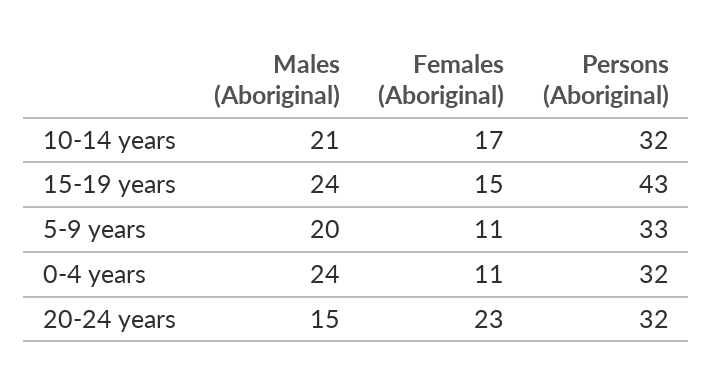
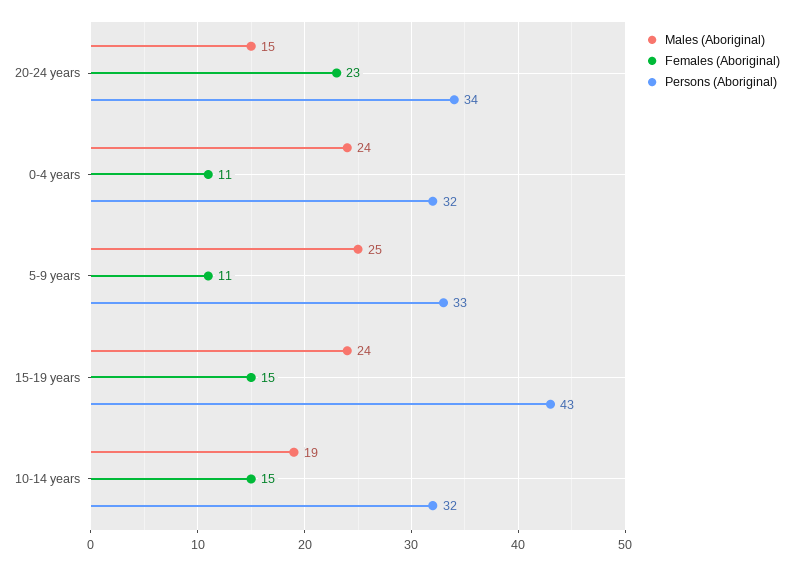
  {
    "Males (Aboriginal)": {
-     "10-14 years": 21,
+     "10-14 years": 19,
      "15-19 years": 24,
-     "5-9 years": 20,
+     "5-9 years": 25,
      "0-4 years": 24,
      "20-24 years": 15
    },
    "Females (Aboriginal)": {
-     "10-14 years": 17,
+     "10-14 years": 15,
      "15-19 years": 15,
      "5-9 years": 11,
      "0-4 years": 11,
      "20-24 years": 23
    },
    "Persons (Aboriginal)": {
      "10-14 years": 32,
      "15-19 years": 43,
      "5-9 years": 33,
      "0-4 years": 32,
-     "20-24 years": 32
+     "20-24 years": 34
    }
  }

